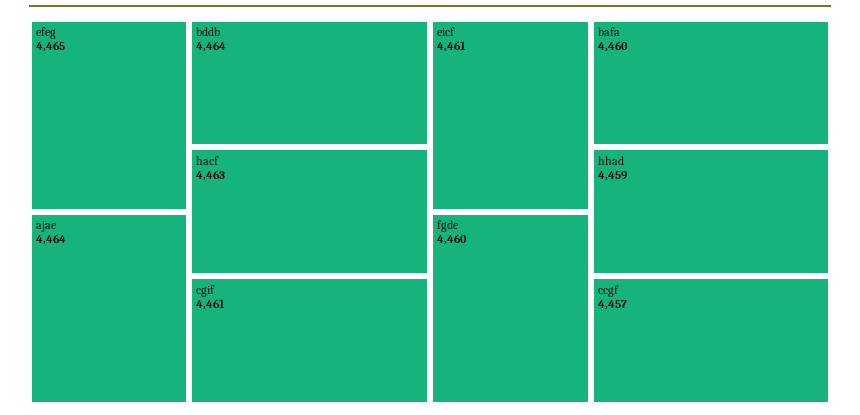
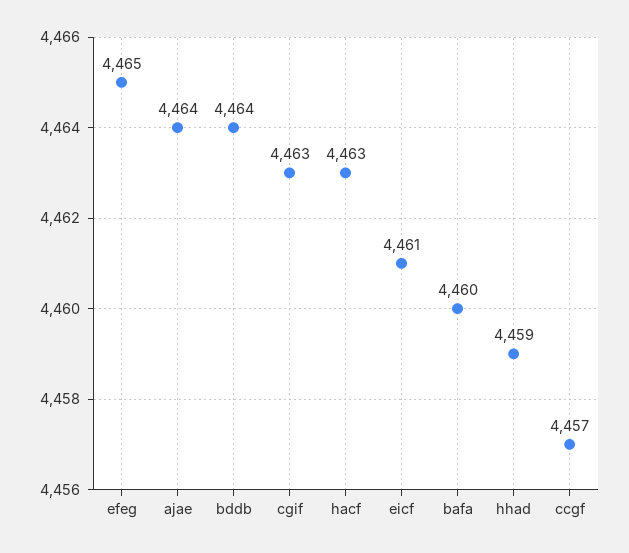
  {
    "efeg": 4465,
    "ajae": 4464,
    "bddb": 4464,
    "hacf": 4463,
-   "cgif": 4461,
+   "cgif": 4463,
    "eicf": 4461,
-   "fgde": 4460,
    "bafa": 4460,
    "hhad": 4459,
    "ccgf": 4457
  }

